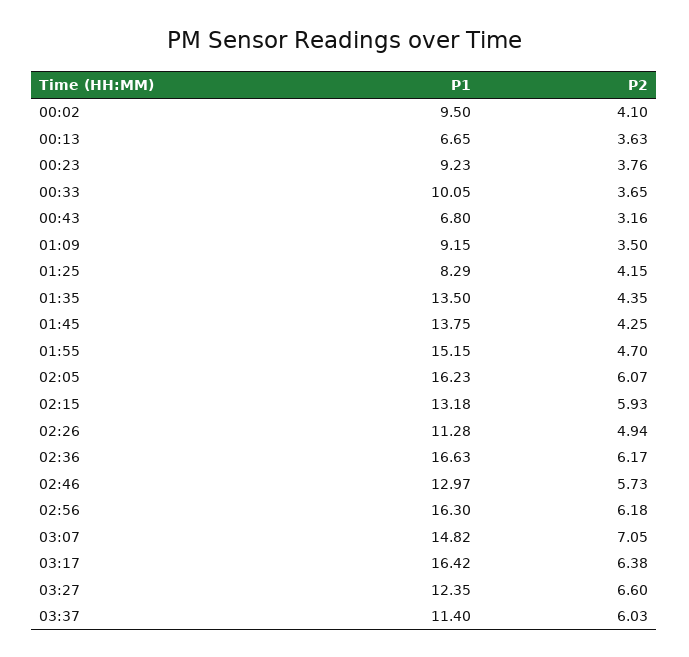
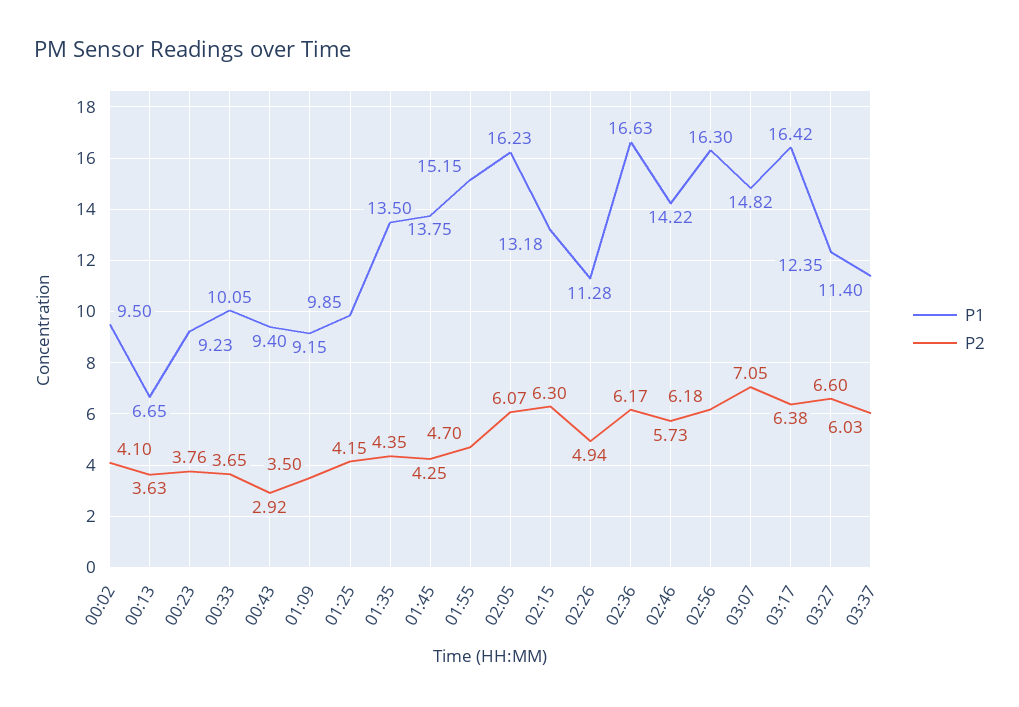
  {
    "P1": {
      "00:02": 9.5,
      "00:13": 6.65,
      "00:23": 9.23,
      "00:33": 10.05,
-     "00:43": 6.8,
+     "00:43": 9.4,
      "01:09": 9.15,
-     "01:25": 8.29,
+     "01:25": 9.85,
      "01:35": 13.5,
      "01:45": 13.75,
      "01:55": 15.15,
      "02:05": 16.23,
      "02:15": 13.18,
      "02:26": 11.28,
      "02:36": 16.63,
-     "02:46": 12.97,
+     "02:46": 14.22,
      "02:56": 16.3,
      "03:07": 14.82,
      "03:17": 16.42,
      "03:27": 12.35,
      "03:37": 11.4
    },
    "P2": {
      "00:02": 4.1,
      "00:13": 3.63,
      "00:23": 3.76,
      "00:33": 3.65,
-     "00:43": 3.16,
+     "00:43": 2.92,
      "01:09": 3.5,
      "01:25": 4.15,
      "01:35": 4.35,
      "01:45": 4.25,
      "01:55": 4.7,
      "02:05": 6.07,
-     "02:15": 5.93,
+     "02:15": 6.3,
      "02:26": 4.94,
      "02:36": 6.17,
      "02:46": 5.73,
      "02:56": 6.18,
      "03:07": 7.05,
      "03:17": 6.38,
      "03:27": 6.6,
      "03:37": 6.03
    }
  }

